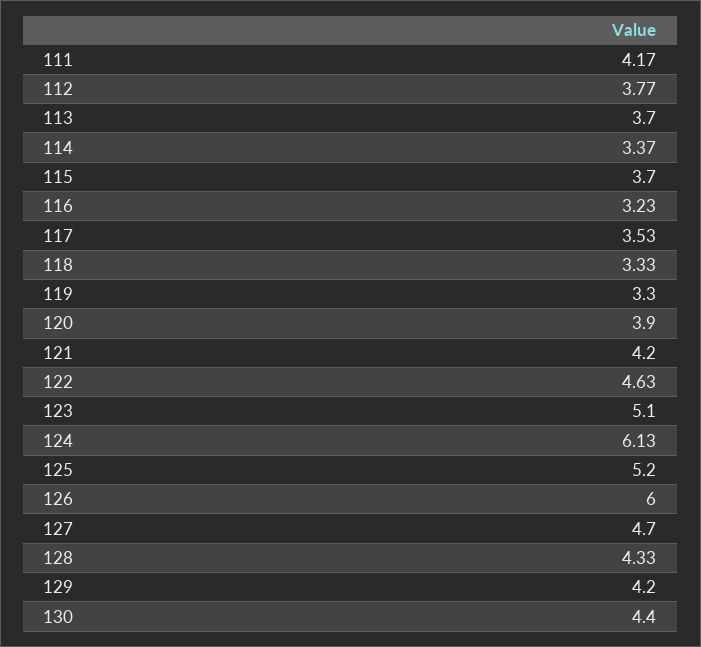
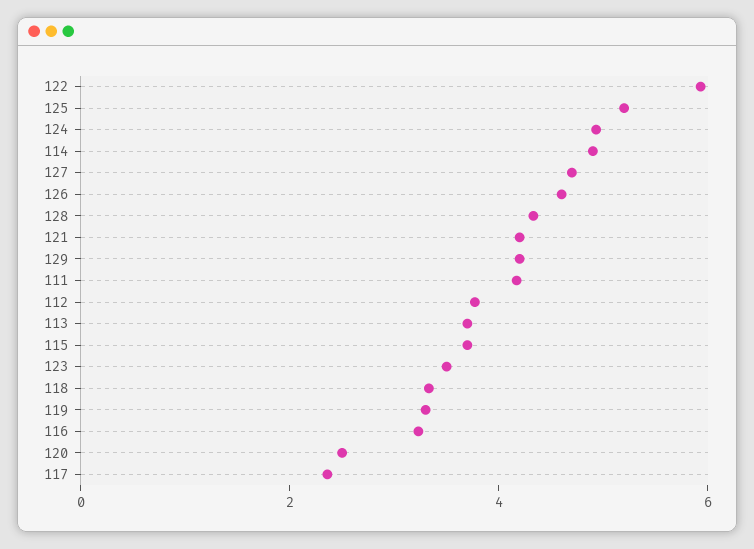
  {
    "111": 4.17,
    "112": 3.77,
    "113": 3.7,
-   "114": 3.37,
+   "114": 5,
    "115": 3.7,
    "116": 3.23,
-   "117": 3.53,
+   "117": 2.5,
    "118": 3.33,
    "119": 3.3,
-   "120": 3.9,
+   "120": 2.5,
    "121": 4.2,
-   "122": 4.63,
+   "122": 6,
-   "123": 5.1,
+   "123": 3.5,
-   "124": 6.13,
+   "124": 5,
    "125": 5.2,
-   "126": 6,
+   "126": 4.5,
    "127": 4.7,
    "128": 4.33,
-   "129": 4.2,
+   "129": 4.2
-   "130": 4.4
  }

